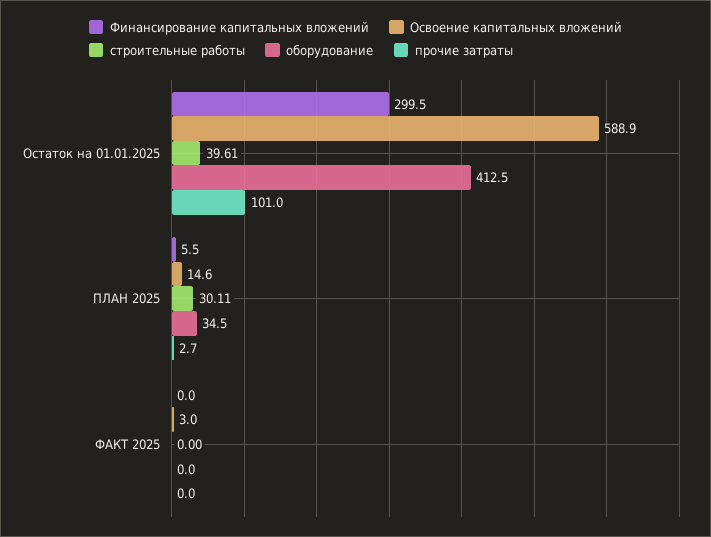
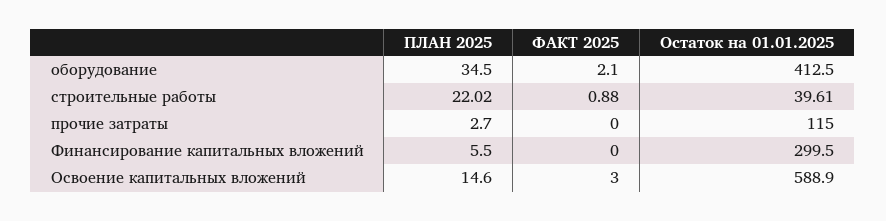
  {
    "Финансирование капитальных вложений": {
      "Остаток на 01.01.2025": 299.5,
      "ПЛАН 2025": 5.5,
      "ФАКТ 2025": 0
    },
    "Освоение капитальных вложений": {
      "Остаток на 01.01.2025": 588.9,
      "ПЛАН 2025": 14.6,
      "ФАКТ 2025": 3
    },
    "строительные работы": {
      "Остаток на 01.01.2025": 39.61,
-     "ПЛАН 2025": 30.11,
+     "ПЛАН 2025": 22.02,
-     "ФАКТ 2025": 0
+     "ФАКТ 2025": 0.88
    },
    "оборудование": {
      "Остаток на 01.01.2025": 412.5,
      "ПЛАН 2025": 34.5,
-     "ФАКТ 2025": 0
+     "ФАКТ 2025": 2.1
    },
    "прочие затраты": {
-     "Остаток на 01.01.2025": 101,
+     "Остаток на 01.01.2025": 115,
      "ПЛАН 2025": 2.7,
      "ФАКТ 2025": 0
    }
  }

